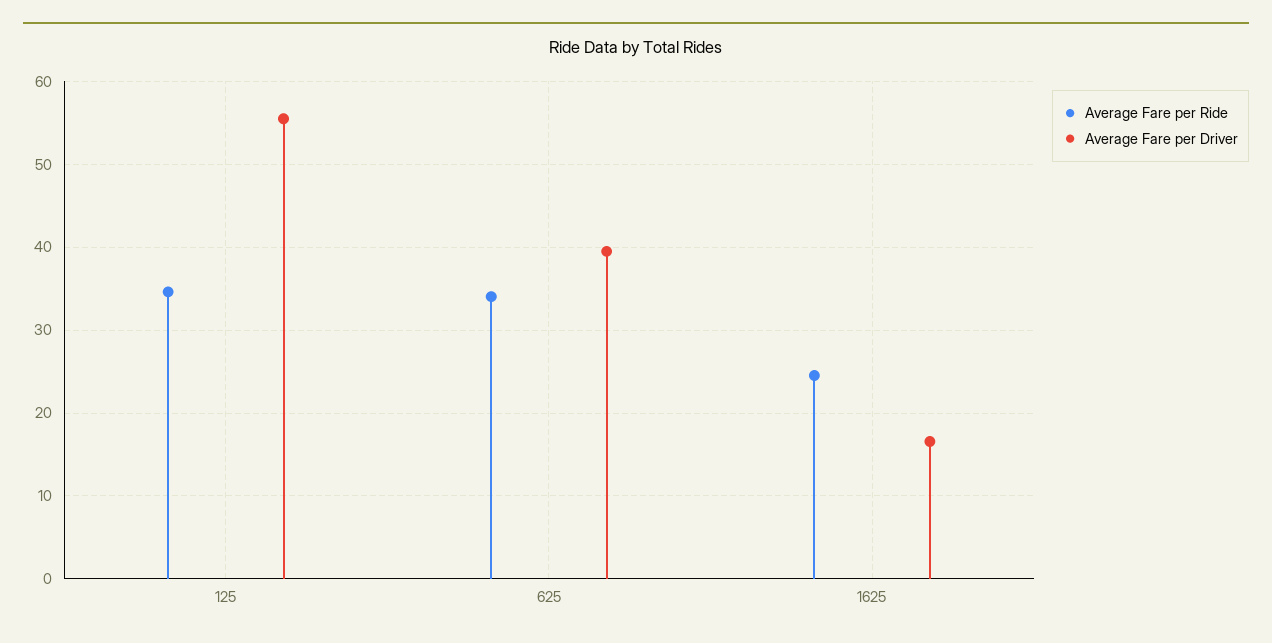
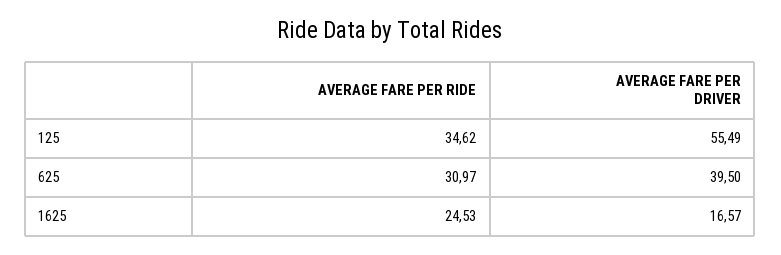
  {
    "Average Fare per Ride": {
      "125": 34.62,
-     "625": 34,
+     "625": 30.97,
      "1625": 24.53
    },
    "Average Fare per Driver": {
      "125": 55.49,
      "625": 39.5,
      "1625": 16.57
    }
  }

